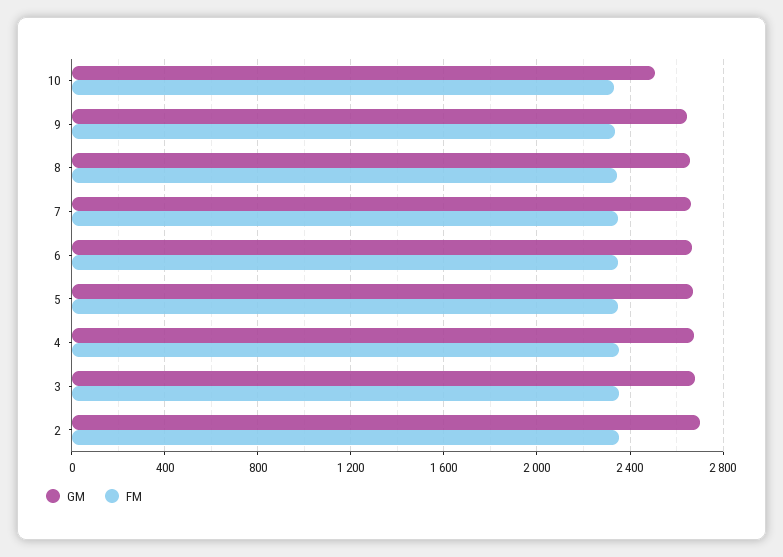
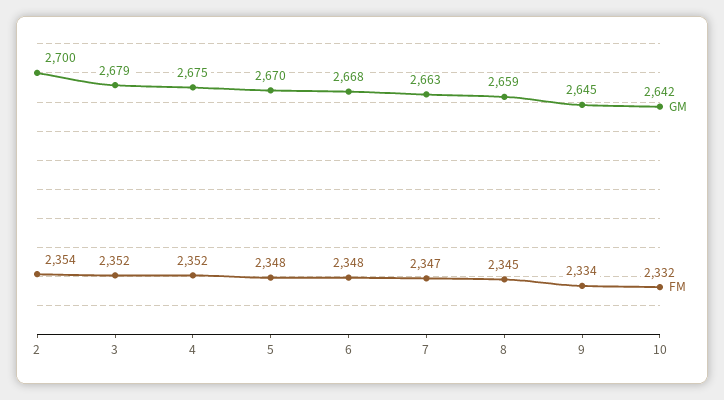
  {
    "GM": {
-     "10": 2500,
+     "10": 2642,
      "9": 2645,
      "8": 2659,
      "7": 2663,
      "6": 2668,
      "5": 2670,
      "4": 2675,
      "3": 2679,
      "2": 2700
    },
    "FM": {
      "10": 2332,
      "9": 2334,
      "8": 2345,
      "7": 2347,
      "6": 2348,
      "5": 2348,
      "4": 2352,
      "3": 2352,
      "2": 2354
    }
  }

